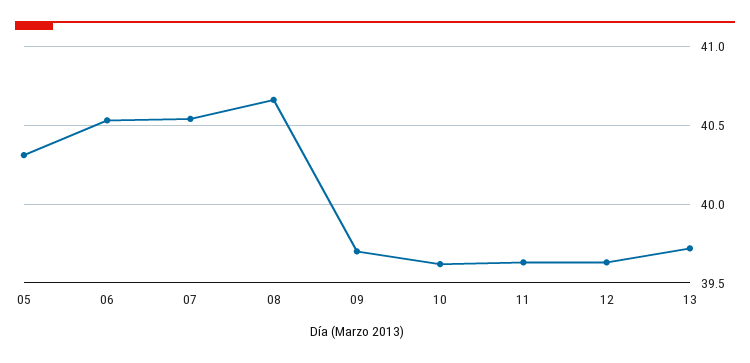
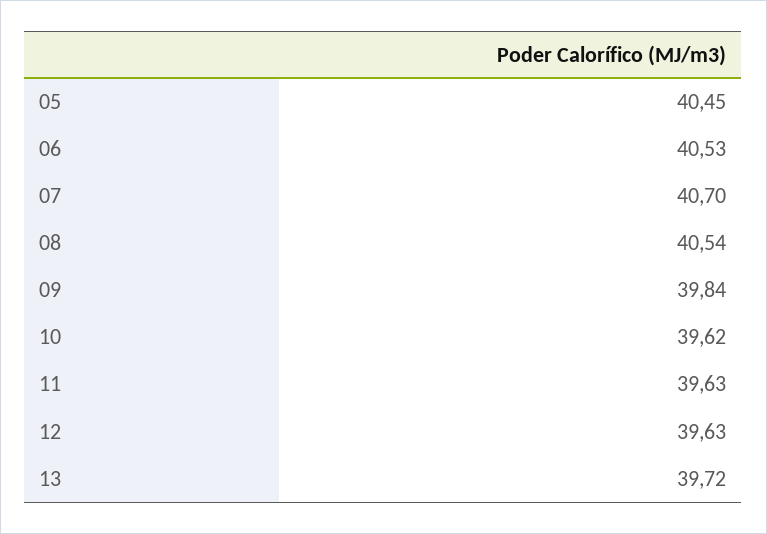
  {
-   "05": 40.3,
+   "05": 40.45,
    "06": 40.53,
-   "07": 40.55,
+   "07": 40.7,
-   "08": 40.65,
+   "08": 40.54,
-   "09": 39.7,
+   "09": 39.84,
    "10": 39.62,
    "11": 39.63,
    "12": 39.63,
    "13": 39.72
  }

